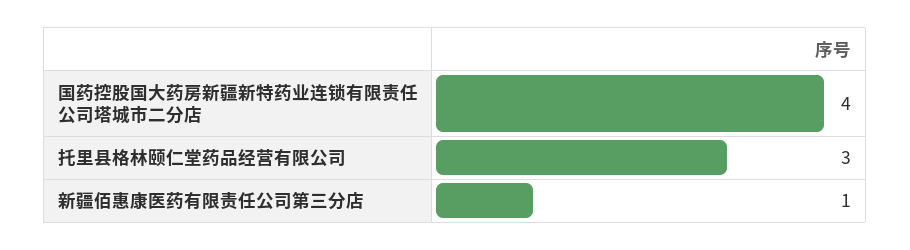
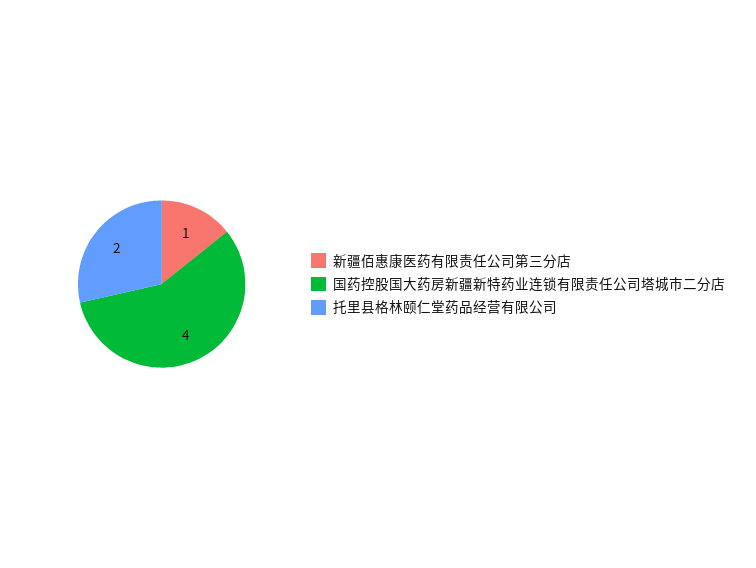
  {
    "国药控股国大药房新疆新特药业连锁有限责任公司塔城市二分店": 4,
-   "托里县格林颐仁堂药品经营有限公司": 3,
+   "托里县格林颐仁堂药品经营有限公司": 2,
    "新疆佰惠康医药有限责任公司第三分店": 1
  }

